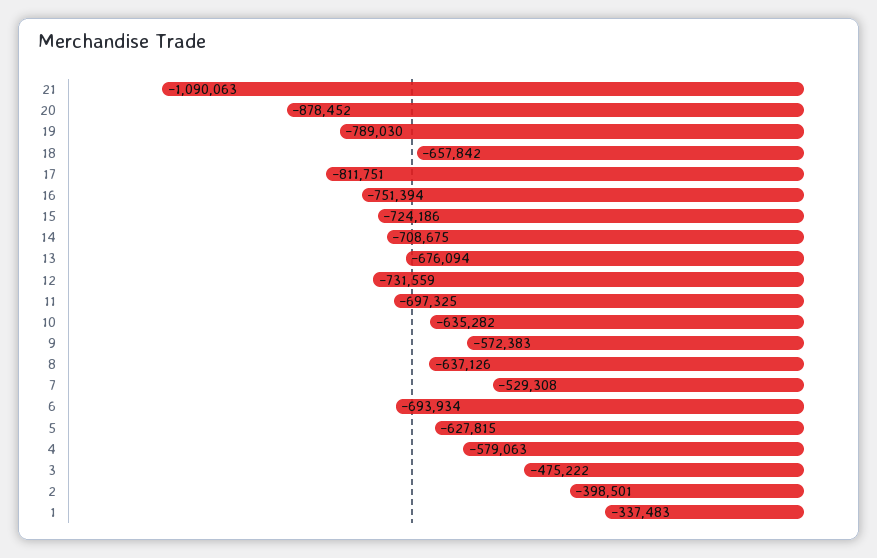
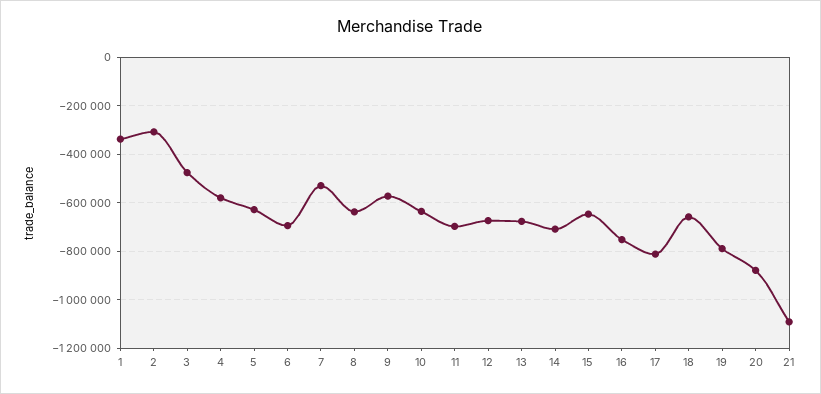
  {
    "21": -1090063,
    "20": -878452,
    "19": -789030,
    "18": -657842,
    "17": -811751,
    "16": -751394,
-   "15": -724186,
+   "15": -650000,
    "14": -708675,
    "13": -676094,
-   "12": -731559,
+   "12": -675000,
    "11": -697325,
    "10": -635282,
    "9": -572383,
    "8": -637126,
    "7": -529308,
    "6": -693934,
    "5": -627815,
    "4": -579063,
    "3": -475222,
-   "2": -398501,
+   "2": -300000,
    "1": -337483
  }

